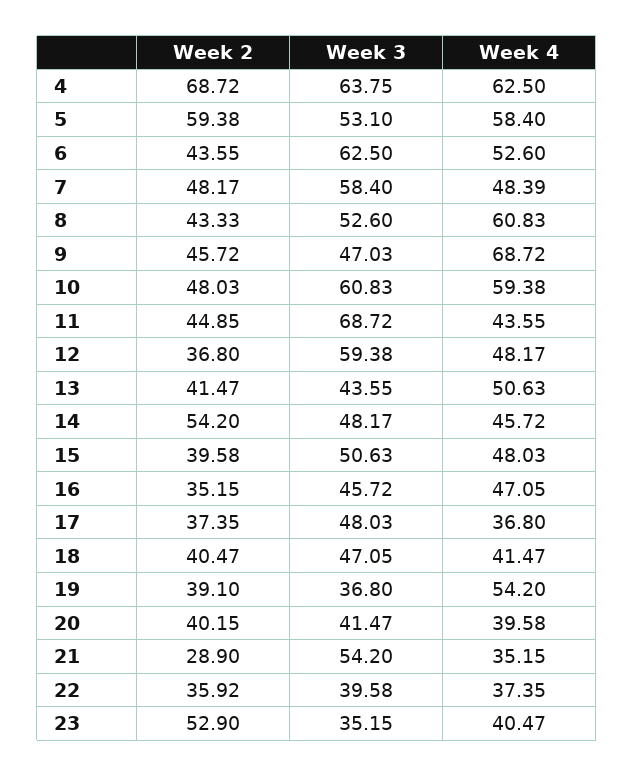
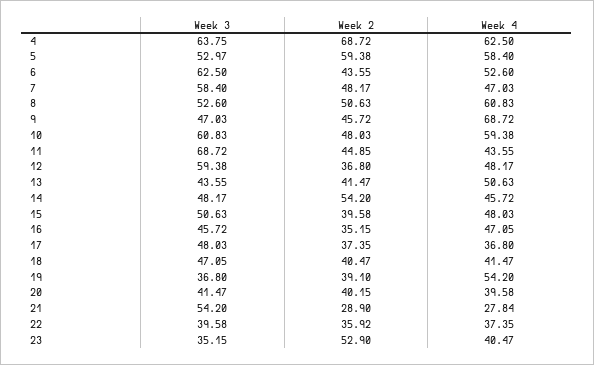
  {
    "Week 2": {
      "4": 68.72,
      "5": 59.38,
      "6": 43.55,
      "7": 48.17,
-     "8": 43.33,
+     "8": 50.63,
      "9": 45.72,
      "10": 48.03,
      "11": 44.85,
      "12": 36.8,
      "13": 41.47,
      "14": 54.2,
      "15": 39.58,
      "16": 35.15,
      "17": 37.35,
      "18": 40.47,
      "19": 39.1,
      "20": 40.15,
      "21": 28.9,
      "22": 35.92,
      "23": 52.9
    },
    "Week 3": {
      "4": 63.75,
-     "5": 53.1,
+     "5": 52.97,
      "6": 62.5,
      "7": 58.4,
      "8": 52.6,
      "9": 47.03,
      "10": 60.83,
      "11": 68.72,
      "12": 59.38,
      "13": 43.55,
      "14": 48.17,
      "15": 50.63,
      "16": 45.72,
      "17": 48.03,
      "18": 47.05,
      "19": 36.8,
      "20": 41.47,
      "21": 54.2,
      "22": 39.58,
      "23": 35.15
    },
    "Week 4": {
      "4": 62.5,
      "5": 58.4,
      "6": 52.6,
-     "7": 48.39,
+     "7": 47.03,
      "8": 60.83,
      "9": 68.72,
      "10": 59.38,
      "11": 43.55,
      "12": 48.17,
      "13": 50.63,
      "14": 45.72,
      "15": 48.03,
      "16": 47.05,
      "17": 36.8,
      "18": 41.47,
      "19": 54.2,
      "20": 39.58,
-     "21": 35.15,
+     "21": 27.84,
      "22": 37.35,
      "23": 40.47
    }
  }

